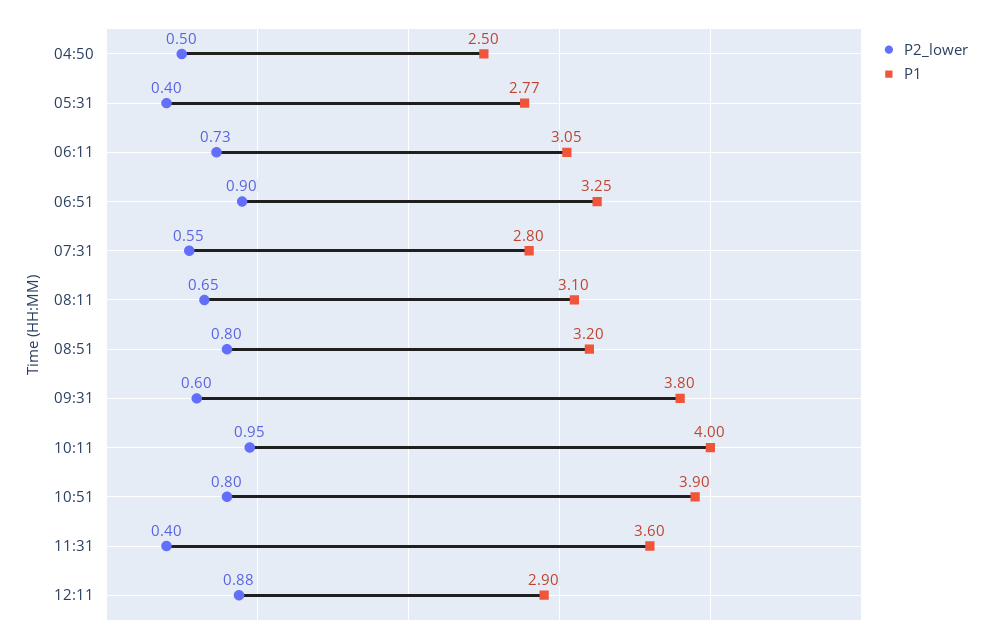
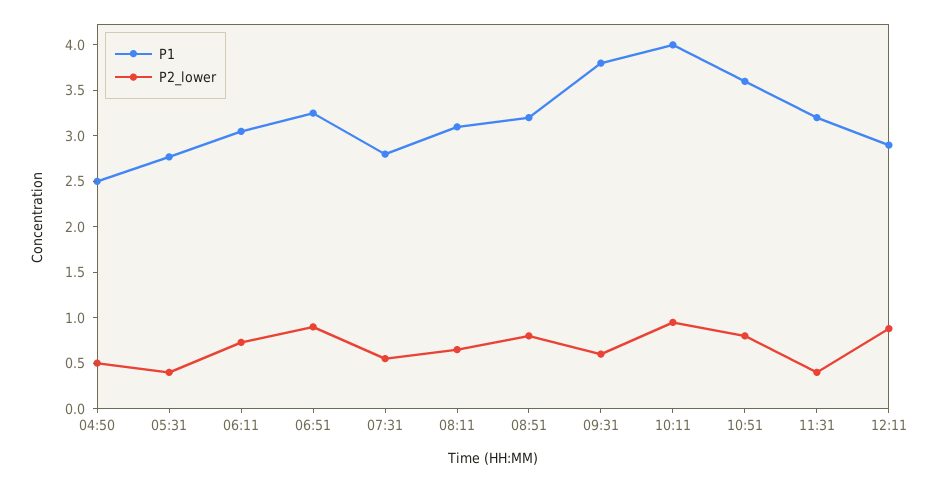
  {
    "P2_lower": {
      "04:50": 0.5,
      "05:31": 0.4,
      "06:11": 0.73,
      "06:51": 0.9,
      "07:31": 0.55,
      "08:11": 0.65,
      "08:51": 0.8,
      "09:31": 0.6,
      "10:11": 0.95,
      "10:51": 0.8,
      "11:31": 0.4,
      "12:11": 0.88
    },
    "P1": {
      "04:50": 2.5,
      "05:31": 2.77,
      "06:11": 3.05,
      "06:51": 3.25,
      "07:31": 2.8,
      "08:11": 3.1,
      "08:51": 3.2,
      "09:31": 3.8,
      "10:11": 4,
-     "10:51": 3.9,
+     "10:51": 3.6,
-     "11:31": 3.6,
+     "11:31": 3.2,
      "12:11": 2.9
    }
  }

